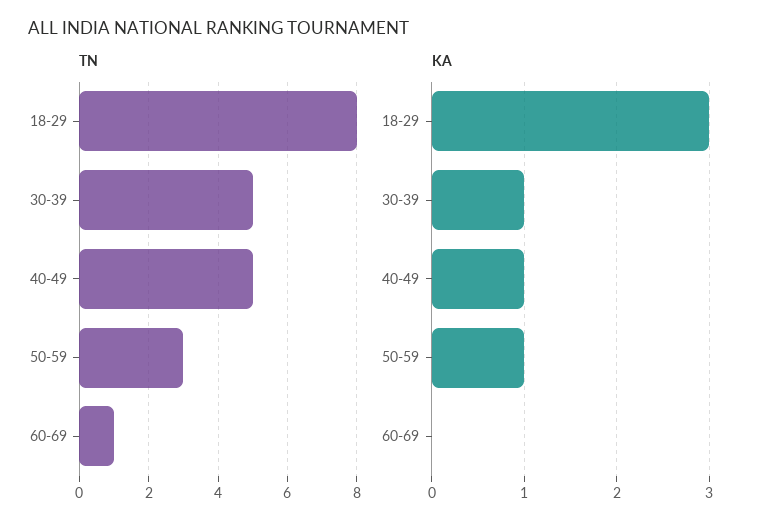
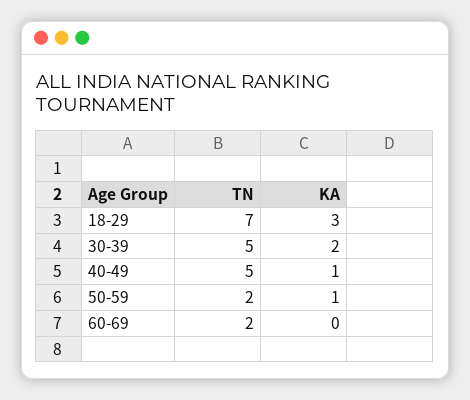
  {
    "TN": {
-     "18-29": 8,
+     "18-29": 7,
      "30-39": 5,
      "40-49": 5,
-     "50-59": 3,
+     "50-59": 2,
-     "60-69": 1
+     "60-69": 2
    },
    "KA": {
      "18-29": 3,
-     "30-39": 1,
+     "30-39": 2,
      "40-49": 1,
      "50-59": 1,
      "60-69": 0
    }
  }

